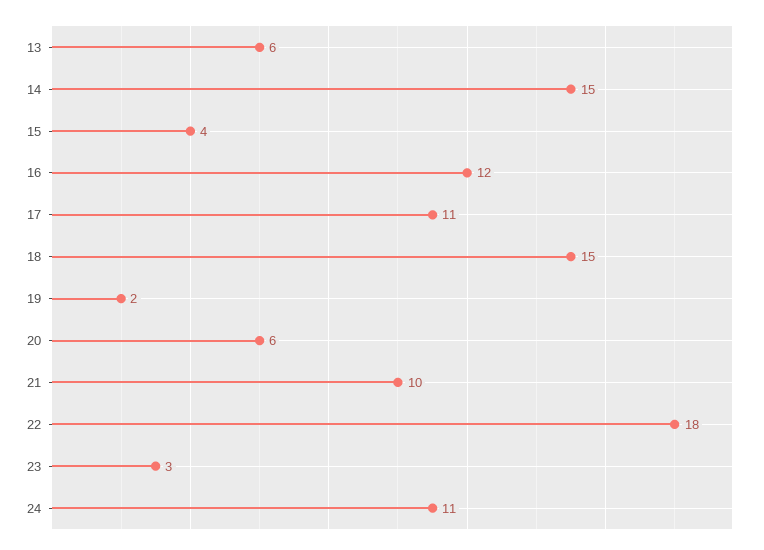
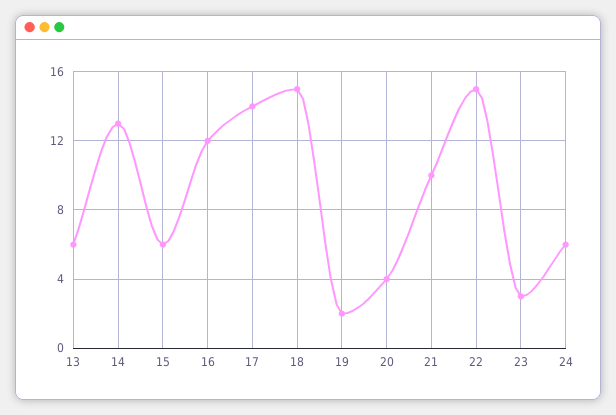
  {
    "13": 6,
-   "14": 15,
+   "14": 13,
-   "15": 4,
+   "15": 6,
    "16": 12,
-   "17": 11,
+   "17": 14,
    "18": 15,
    "19": 2,
-   "20": 6,
+   "20": 4,
    "21": 10,
-   "22": 18,
+   "22": 15,
    "23": 3,
-   "24": 11
+   "24": 6
  }

